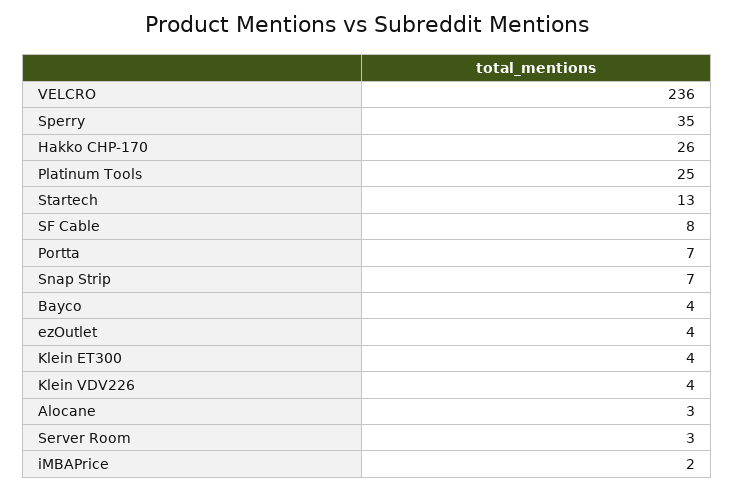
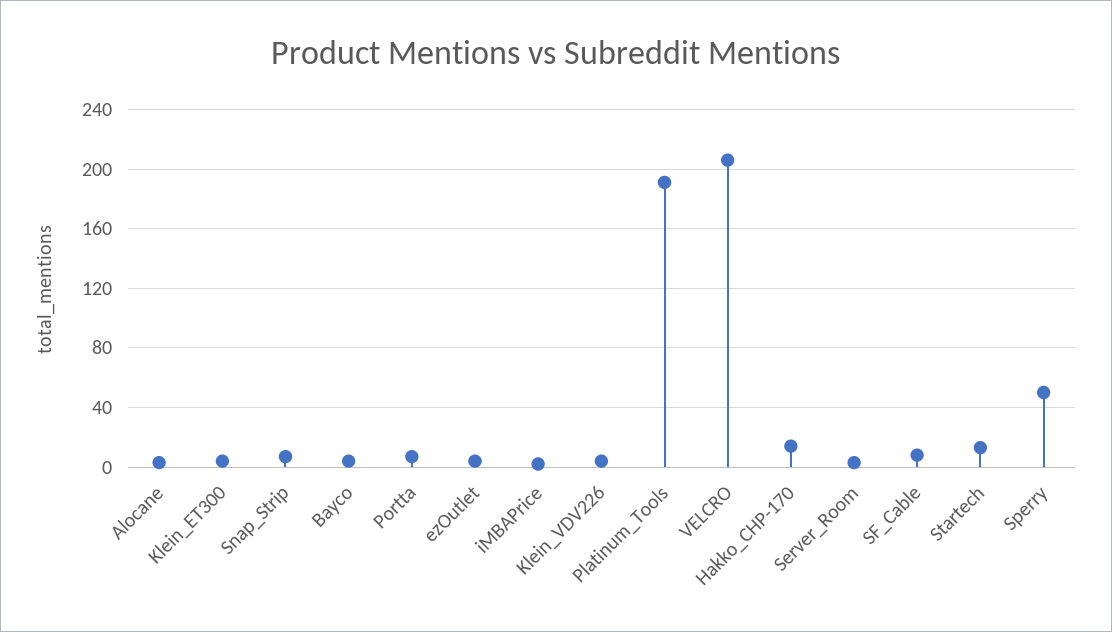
  {
-   "VELCRO": 236,
+   "VELCRO": 205,
-   "Sperry": 35,
+   "Sperry": 50,
-   "Hakko CHP-170": 26,
+   "Hakko CHP-170": 15,
-   "Platinum Tools": 25,
+   "Platinum Tools": 190,
    "Startech": 13,
    "SF Cable": 8,
    "Portta": 7,
    "Snap Strip": 7,
    "Bayco": 4,
    "ezOutlet": 4,
    "Klein ET300": 4,
    "Klein VDV226": 4,
    "Alocane": 3,
    "Server Room": 3,
    "iMBAPrice": 2
  }

